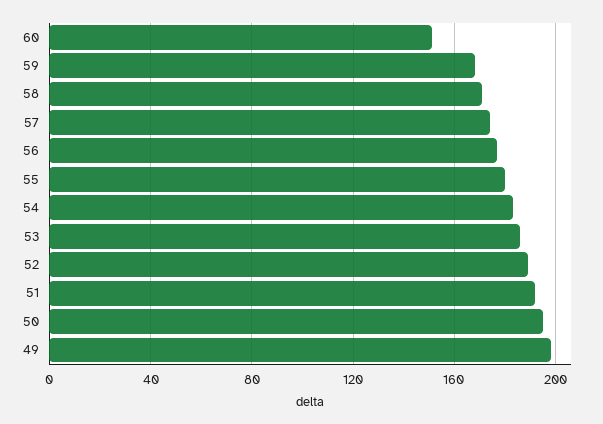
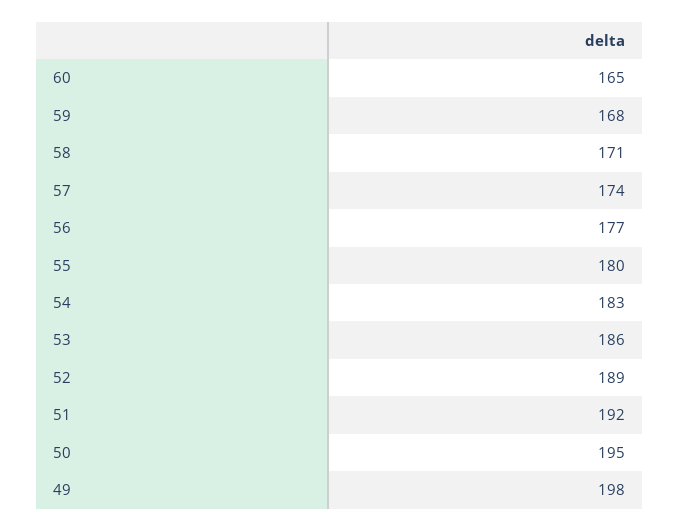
  {
-   "60": 150,
+   "60": 165,
    "59": 168,
    "58": 171,
    "57": 174,
    "56": 177,
    "55": 180,
    "54": 183,
    "53": 186,
    "52": 189,
    "51": 192,
    "50": 195,
    "49": 198
  }

